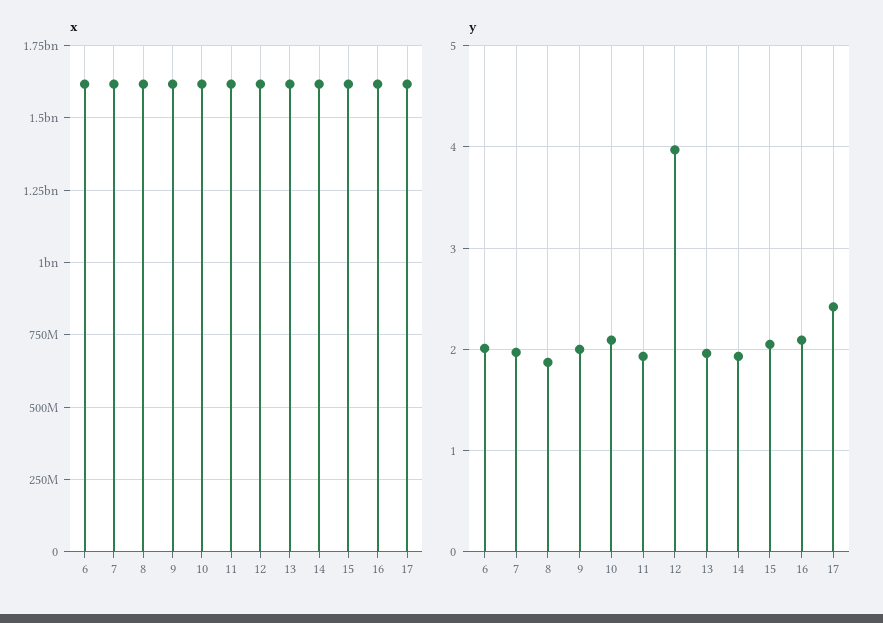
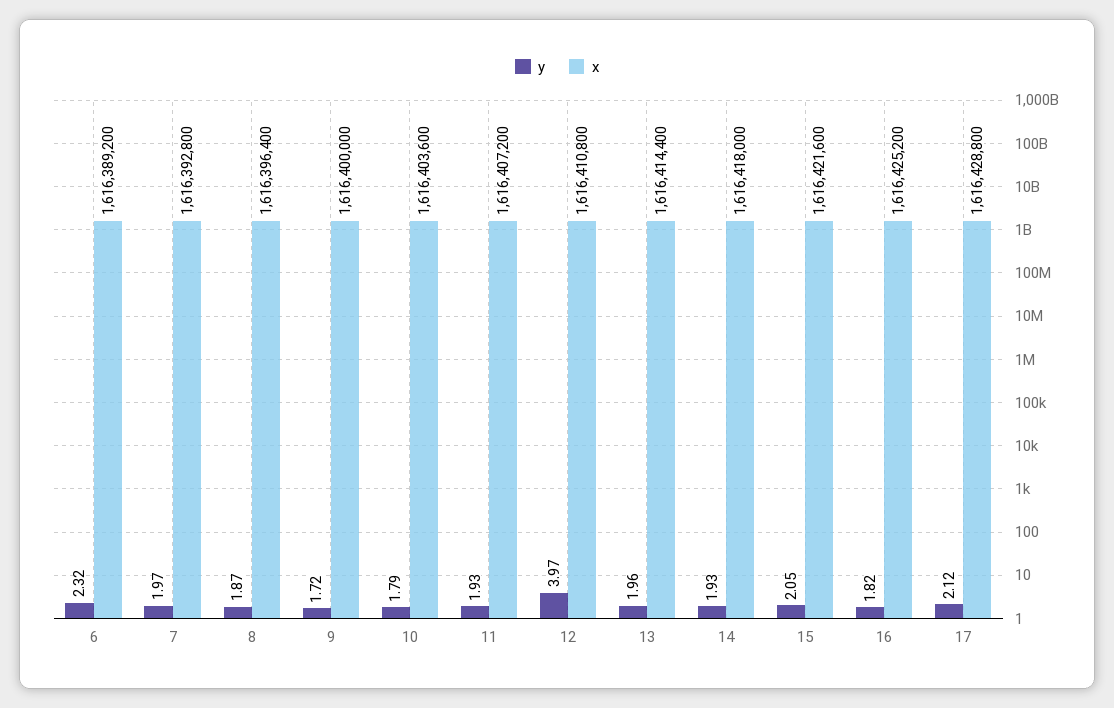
  {
    "x": {
      "6": 1616389200,
      "7": 1616392800,
      "8": 1616396400,
      "9": 1616400000,
      "10": 1616403600,
      "11": 1616407200,
      "12": 1616410800,
      "13": 1616414400,
      "14": 1616418000,
      "15": 1616421600,
      "16": 1616425200,
      "17": 1616428800
    },
    "y": {
-     "6": 2,
+     "6": 2.32,
      "7": 1.97,
      "8": 1.87,
-     "9": 2,
+     "9": 1.72,
-     "10": 2.1,
+     "10": 1.79,
      "11": 1.93,
      "12": 3.97,
      "13": 1.96,
      "14": 1.93,
      "15": 2.05,
-     "16": 2.1,
+     "16": 1.82,
-     "17": 2.4
+     "17": 2.12
    }
  }

